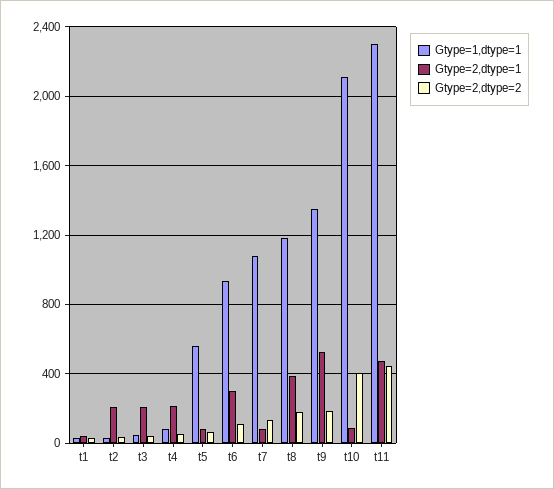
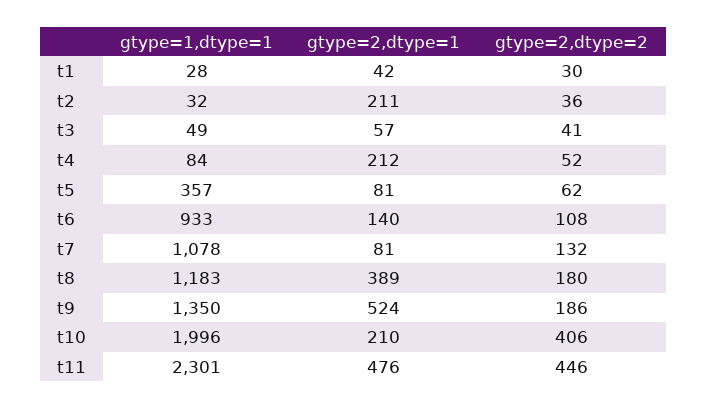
  {
    "Gtype=1,dtype=1": {
      "t1": 28,
      "t2": 32,
      "t3": 49,
      "t4": 84,
-     "t5": 550,
+     "t5": 357,
      "t6": 933,
      "t7": 1078,
      "t8": 1183,
      "t9": 1350,
-     "t10": 2100,
+     "t10": 1996,
      "t11": 2301
    },
    "Gtype=2,dtype=1": {
      "t1": 42,
      "t2": 211,
-     "t3": 200,
+     "t3": 57,
      "t4": 212,
      "t5": 81,
-     "t6": 300,
+     "t6": 140,
      "t7": 81,
      "t8": 389,
      "t9": 524,
-     "t10": 100,
+     "t10": 210,
      "t11": 476
    },
    "Gtype=2,dtype=2": {
      "t1": 30,
      "t2": 36,
      "t3": 41,
      "t4": 52,
      "t5": 62,
      "t6": 108,
      "t7": 132,
      "t8": 180,
      "t9": 186,
      "t10": 406,
      "t11": 446
    }
  }

